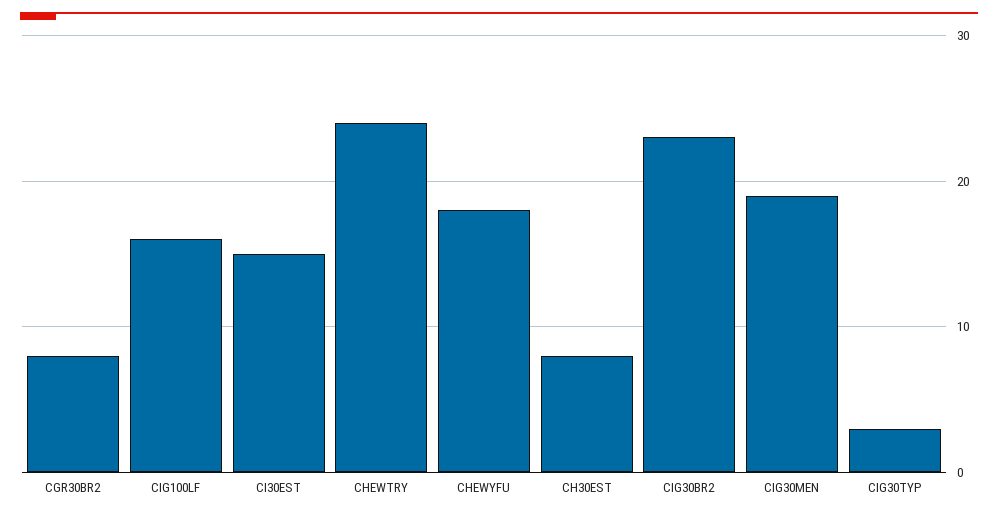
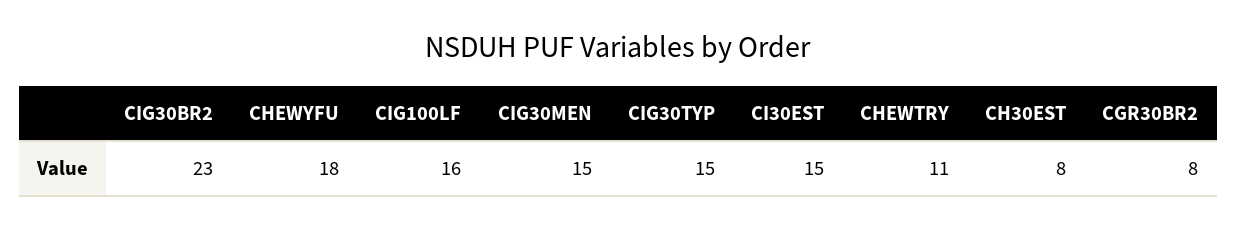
  {
    "CGR30BR2": 8,
    "CIG100LF": 16,
    "CI30EST": 15,
-   "CHEWTRY": 24,
+   "CHEWTRY": 11,
    "CHEWYFU": 18,
    "CH30EST": 8,
    "CIG30BR2": 23,
-   "CIG30MEN": 19,
+   "CIG30MEN": 15,
-   "CIG30TYP": 3
+   "CIG30TYP": 15
  }

